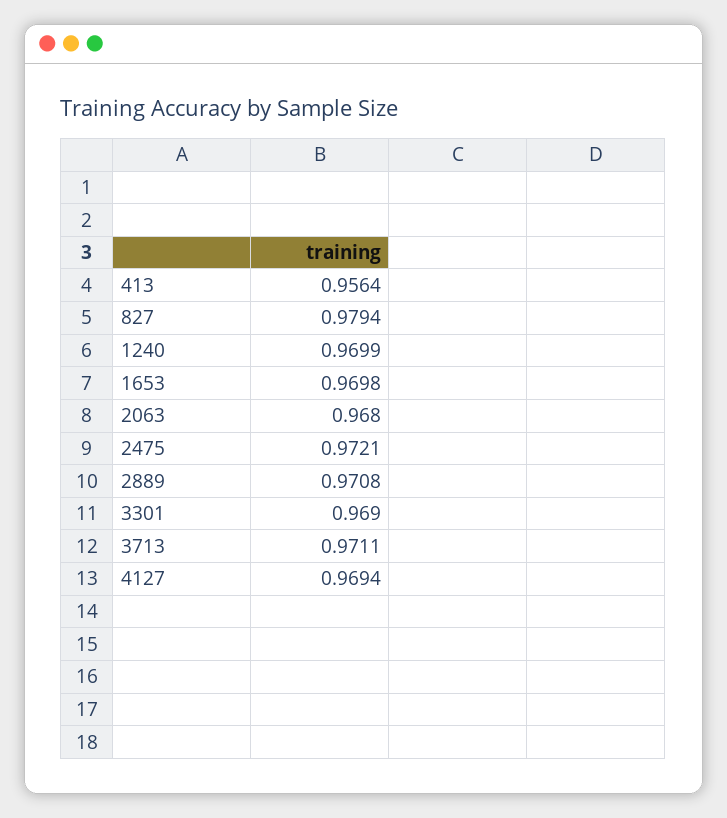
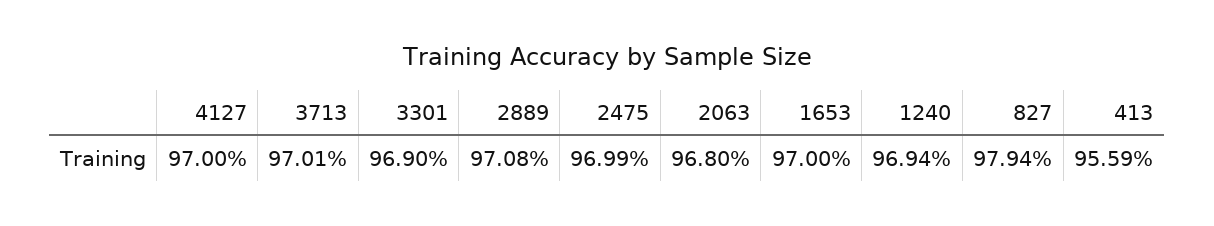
  {
-   "413": 0.9564,
+   "413": 0.9559,
    "827": 0.9794,
-   "1240": 0.9699,
+   "1240": 0.9694,
-   "1653": 0.9698,
+   "1653": 0.97,
    "2063": 0.968,
-   "2475": 0.9721,
+   "2475": 0.9699,
    "2889": 0.9708,
    "3301": 0.969,
-   "3713": 0.9711,
+   "3713": 0.9701,
-   "4127": 0.9694
+   "4127": 0.97
  }

